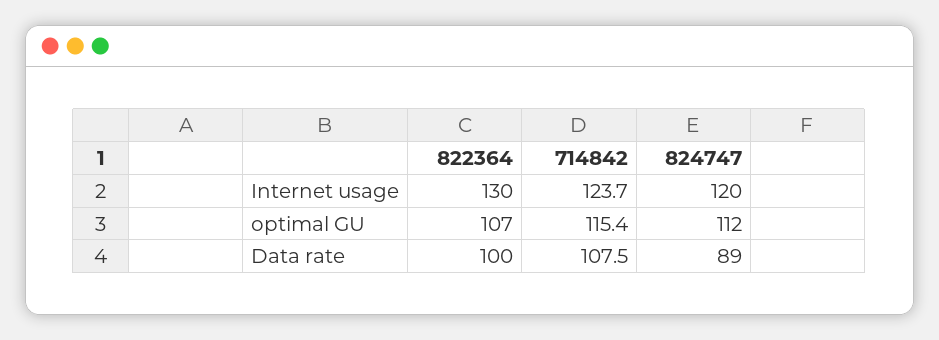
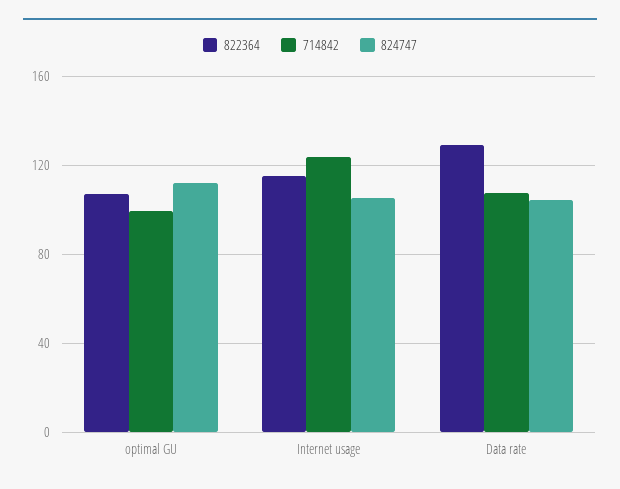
  {
    "822364": {
-     "Internet usage": 130,
+     "Internet usage": 115,
      "optimal GU": 107,
-     "Data rate": 100
+     "Data rate": 130
    },
    "714842": {
      "Internet usage": 123.7,
-     "optimal GU": 115.4,
+     "optimal GU": 100,
      "Data rate": 107.5
    },
    "824747": {
-     "Internet usage": 120,
+     "Internet usage": 105,
      "optimal GU": 112,
-     "Data rate": 89
+     "Data rate": 105
    }
  }

